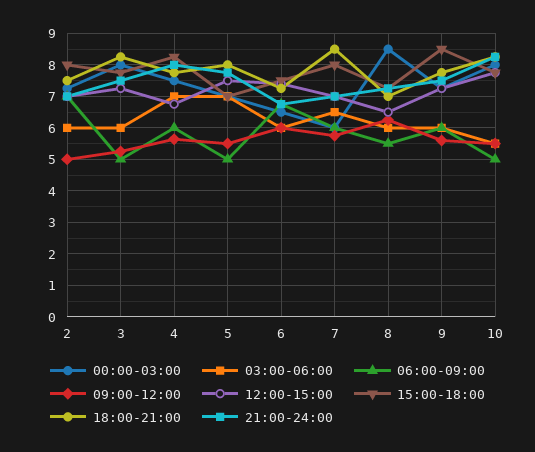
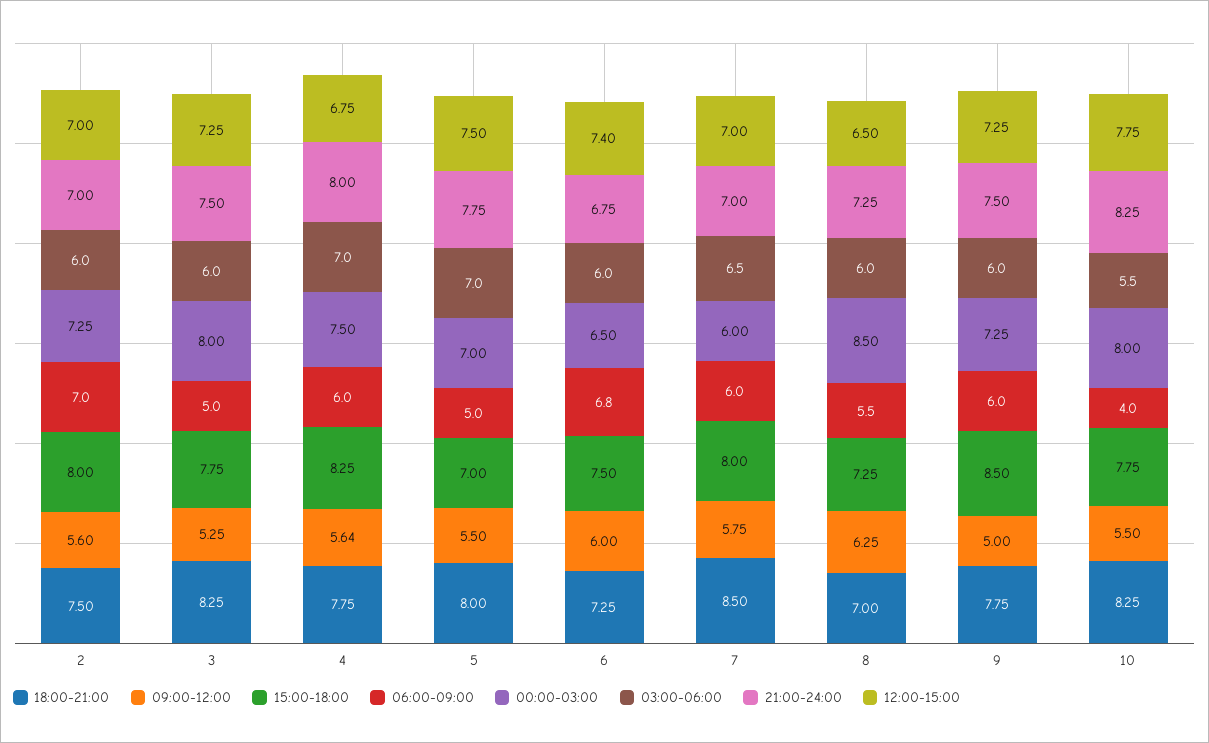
  {
    "00:00-03:00": {
      "2": 7.25,
      "3": 8,
      "4": 7.5,
      "5": 7,
      "6": 6.5,
      "7": 6,
      "8": 8.5,
      "9": 7.25,
      "10": 8
    },
    "03:00-06:00": {
      "2": 6,
      "3": 6,
      "4": 7,
      "5": 7,
      "6": 6,
      "7": 6.5,
      "8": 6,
      "9": 6,
      "10": 5.5
    },
    "06:00-09:00": {
      "2": 7,
      "3": 5,
      "4": 6,
      "5": 5,
      "6": 6.8,
      "7": 6,
      "8": 5.5,
      "9": 6,
-     "10": 5
+     "10": 4
    },
    "09:00-12:00": {
-     "2": 5,
+     "2": 5.6,
      "3": 5.25,
      "4": 5.64,
      "5": 5.5,
      "6": 6,
      "7": 5.75,
      "8": 6.25,
-     "9": 5.6,
+     "9": 5,
      "10": 5.5
    },
    "12:00-15:00": {
      "2": 7,
      "3": 7.25,
      "4": 6.75,
      "5": 7.5,
      "6": 7.4,
      "7": 7,
      "8": 6.5,
      "9": 7.25,
      "10": 7.75
    },
    "15:00-18:00": {
      "2": 8,
      "3": 7.75,
      "4": 8.25,
      "5": 7,
      "6": 7.5,
      "7": 8,
      "8": 7.25,
      "9": 8.5,
      "10": 7.75
    },
    "18:00-21:00": {
      "2": 7.5,
      "3": 8.25,
      "4": 7.75,
      "5": 8,
      "6": 7.25,
      "7": 8.5,
      "8": 7,
      "9": 7.75,
      "10": 8.25
    },
    "21:00-24:00": {
      "2": 7,
      "3": 7.5,
      "4": 8,
      "5": 7.75,
      "6": 6.75,
      "7": 7,
      "8": 7.25,
      "9": 7.5,
      "10": 8.25
    }
  }

